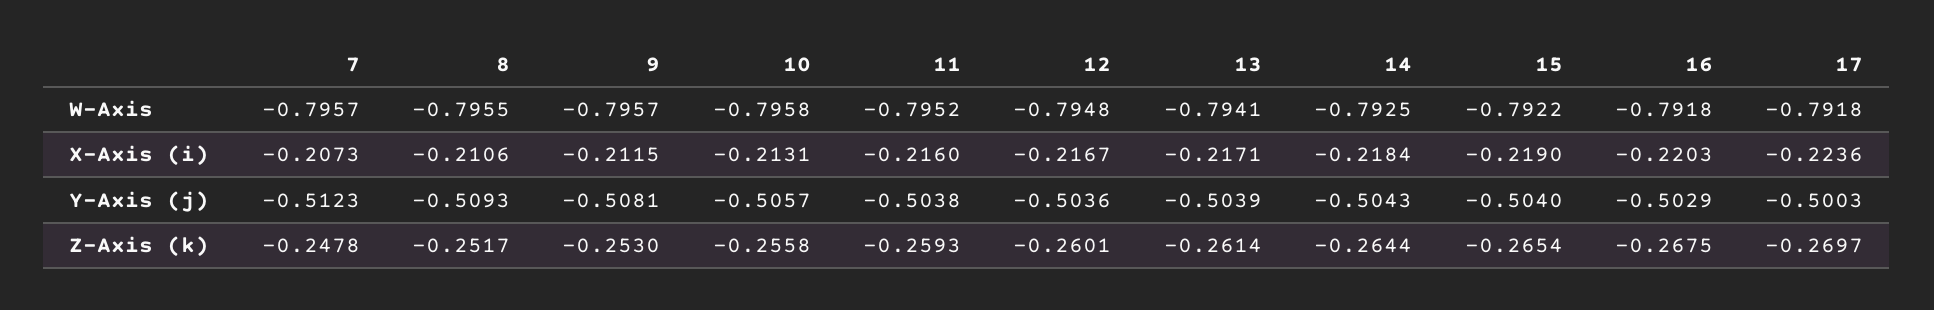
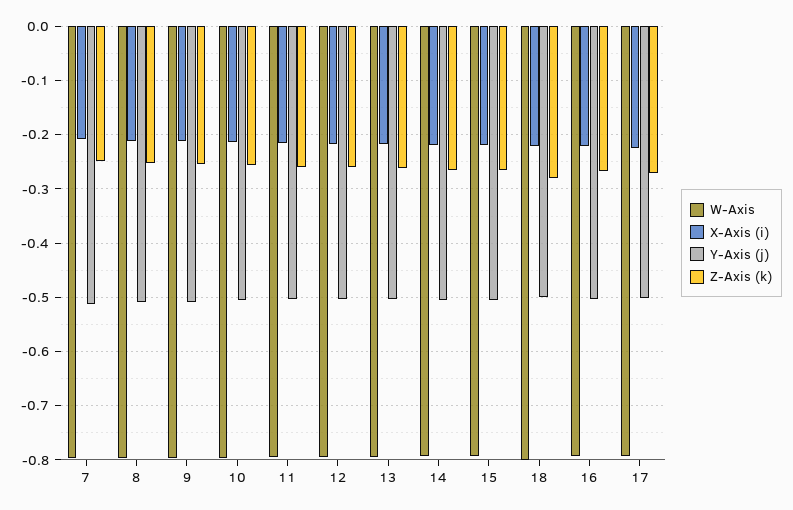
  {
    "W-Axis": {
      "7": -0.7957,
      "8": -0.7955,
      "9": -0.7957,
      "10": -0.7958,
      "11": -0.7952,
      "12": -0.7948,
      "13": -0.7941,
      "14": -0.7925,
      "15": -0.7922,
      "16": -0.7918,
-     "17": -0.7918
+     "17": -0.7918,
+     "18": -0.8
    },
    "X-Axis (i)": {
      "7": -0.2073,
      "8": -0.2106,
      "9": -0.2115,
      "10": -0.2131,
      "11": -0.216,
      "12": -0.2167,
      "13": -0.2171,
      "14": -0.2184,
      "15": -0.219,
      "16": -0.2203,
-     "17": -0.2236
+     "17": -0.2236,
+     "18": -0.22
    },
    "Y-Axis (j)": {
      "7": -0.5123,
      "8": -0.5093,
      "9": -0.5081,
      "10": -0.5057,
      "11": -0.5038,
      "12": -0.5036,
      "13": -0.5039,
      "14": -0.5043,
      "15": -0.504,
      "16": -0.5029,
-     "17": -0.5003
+     "17": -0.5003,
+     "18": -0.5
    },
    "Z-Axis (k)": {
      "7": -0.2478,
      "8": -0.2517,
      "9": -0.253,
      "10": -0.2558,
      "11": -0.2593,
      "12": -0.2601,
      "13": -0.2614,
      "14": -0.2644,
      "15": -0.2654,
      "16": -0.2675,
-     "17": -0.2697
+     "17": -0.2697,
+     "18": -0.28
    }
  }

